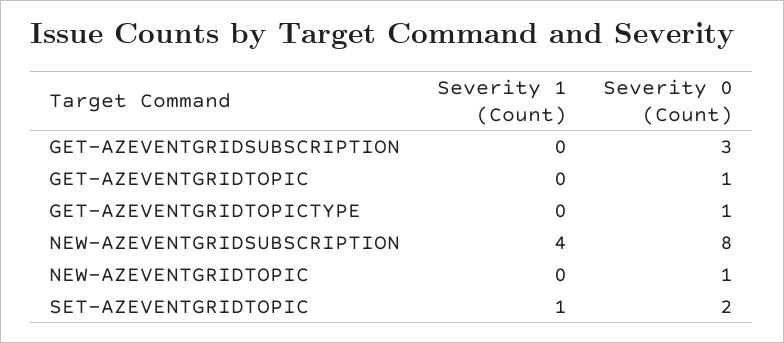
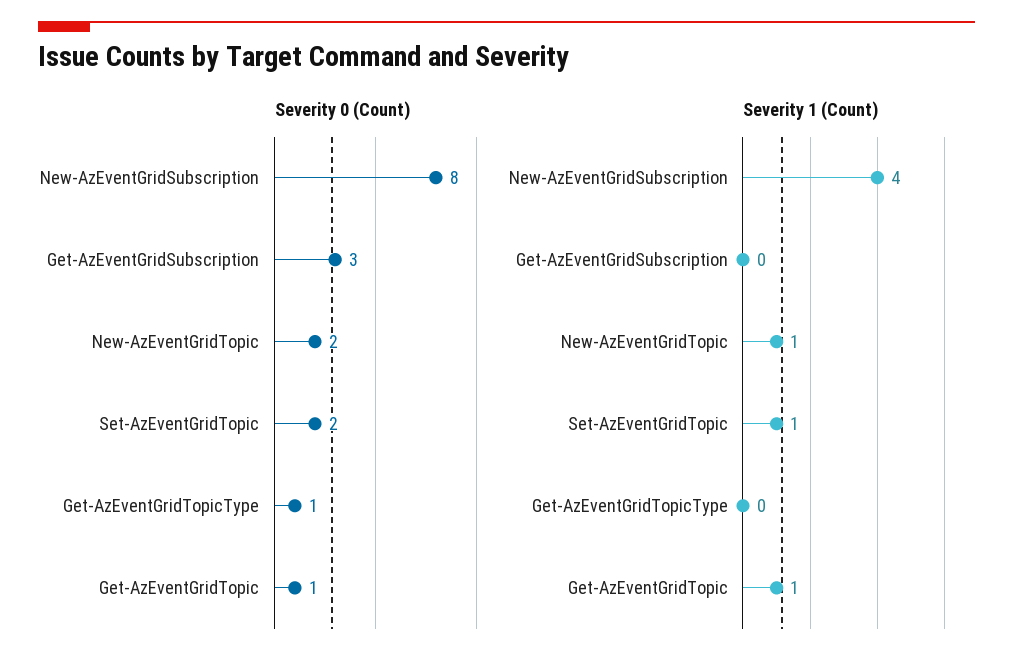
  {
    "Severity 1 (Count)": {
      "GET-AZEVENTGRIDSUBSCRIPTION": 0,
-     "GET-AZEVENTGRIDTOPIC": 0,
+     "GET-AZEVENTGRIDTOPIC": 1,
      "GET-AZEVENTGRIDTOPICTYPE": 0,
      "NEW-AZEVENTGRIDSUBSCRIPTION": 4,
-     "NEW-AZEVENTGRIDTOPIC": 0,
+     "NEW-AZEVENTGRIDTOPIC": 1,
      "SET-AZEVENTGRIDTOPIC": 1
    },
    "Severity 0 (Count)": {
      "GET-AZEVENTGRIDSUBSCRIPTION": 3,
      "GET-AZEVENTGRIDTOPIC": 1,
      "GET-AZEVENTGRIDTOPICTYPE": 1,
      "NEW-AZEVENTGRIDSUBSCRIPTION": 8,
-     "NEW-AZEVENTGRIDTOPIC": 1,
+     "NEW-AZEVENTGRIDTOPIC": 2,
      "SET-AZEVENTGRIDTOPIC": 2
    }
  }

